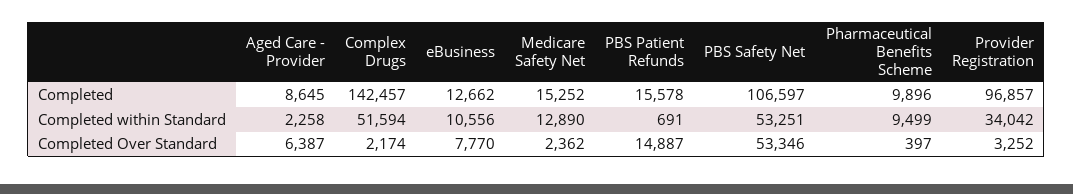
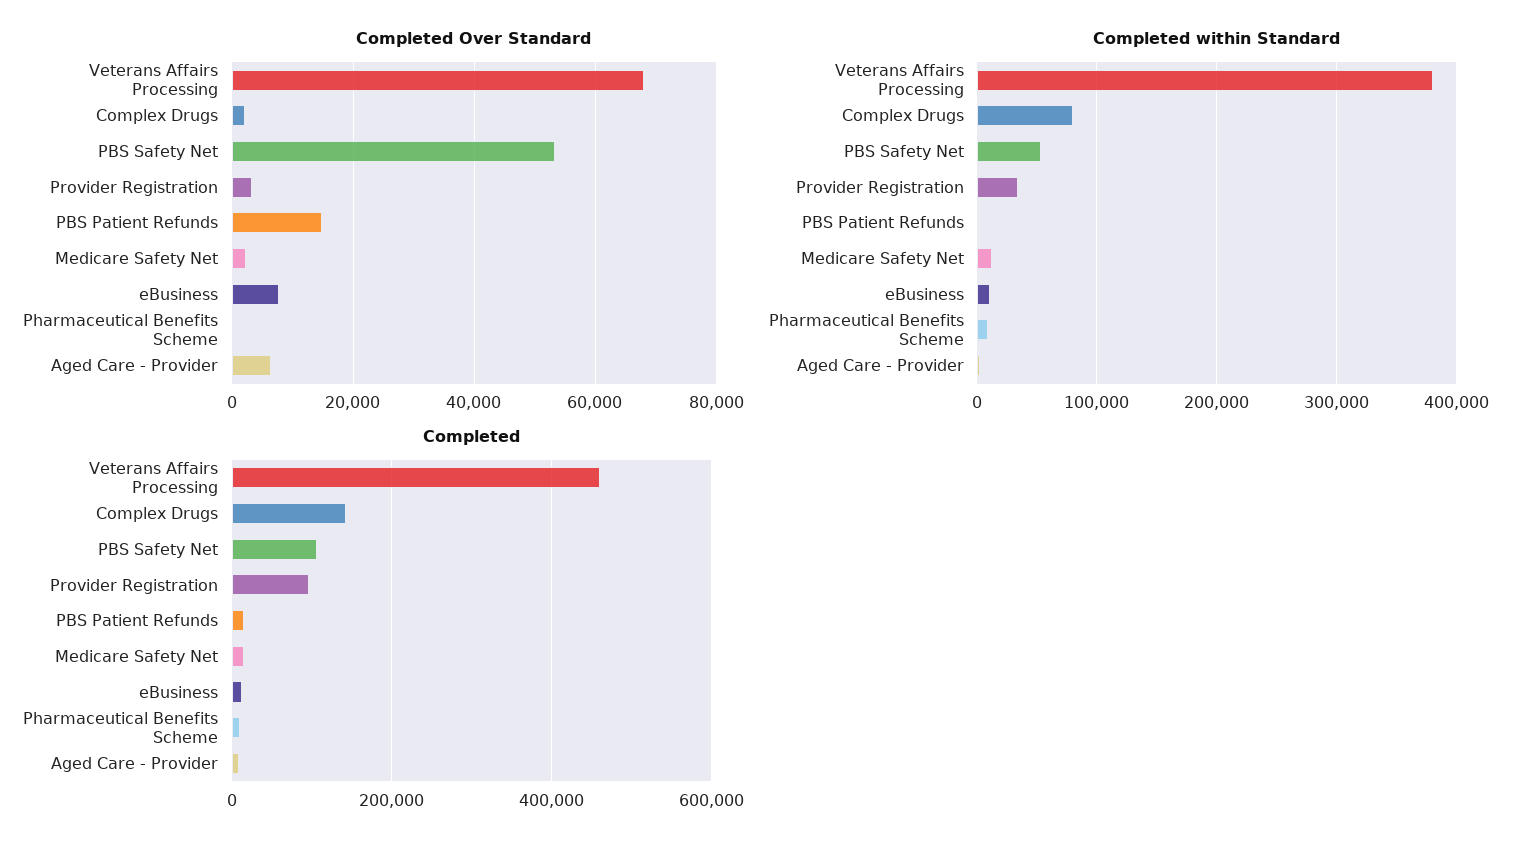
  {
    "Completed": {
      "Aged Care - Provider": 8645,
      "Complex Drugs": 142457,
      "eBusiness": 12662,
      "Medicare Safety Net": 15252,
      "PBS Patient Refunds": 15578,
      "PBS Safety Net": 106597,
      "Pharmaceutical Benefits Scheme": 9896,
-     "Provider Registration": 96857
+     "Provider Registration": 96857,
+     "Veterans Affairs Processing": 460000
    },
    "Completed within Standard": {
      "Aged Care - Provider": 2258,
-     "Complex Drugs": 51594,
+     "Complex Drugs": 80000,
      "eBusiness": 10556,
      "Medicare Safety Net": 12890,
      "PBS Patient Refunds": 691,
      "PBS Safety Net": 53251,
      "Pharmaceutical Benefits Scheme": 9499,
-     "Provider Registration": 34042
+     "Provider Registration": 34042,
+     "Veterans Affairs Processing": 380000
    },
    "Completed Over Standard": {
      "Aged Care - Provider": 6387,
      "Complex Drugs": 2174,
      "eBusiness": 7770,
      "Medicare Safety Net": 2362,
      "PBS Patient Refunds": 14887,
      "PBS Safety Net": 53346,
      "Pharmaceutical Benefits Scheme": 397,
-     "Provider Registration": 3252
+     "Provider Registration": 3252,
+     "Veterans Affairs Processing": 68000
    }
  }

